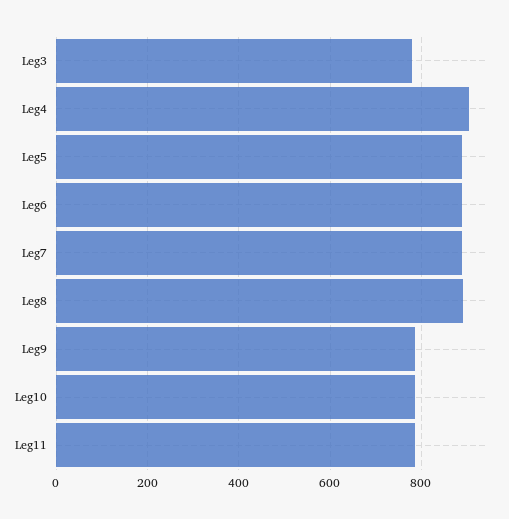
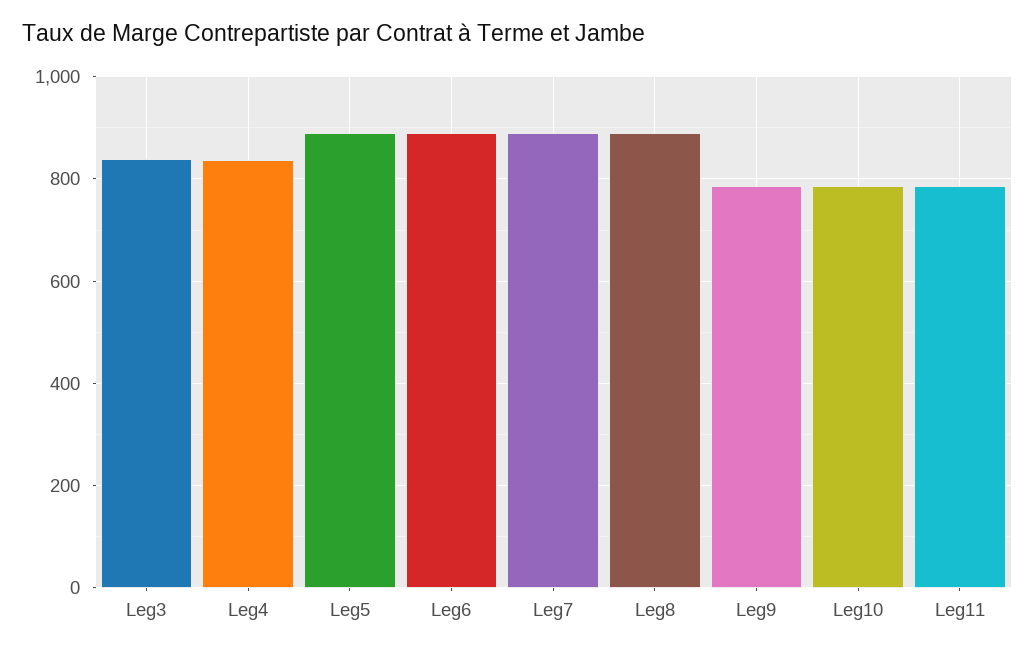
  {
-   "Leg3": 780,
+   "Leg3": 840,
-   "Leg4": 900,
+   "Leg4": 840,
    "Leg5": 880,
    "Leg6": 880,
    "Leg7": 880,
    "Leg8": 900,
    "Leg9": 780,
    "Leg10": 780,
    "Leg11": 780
  }

